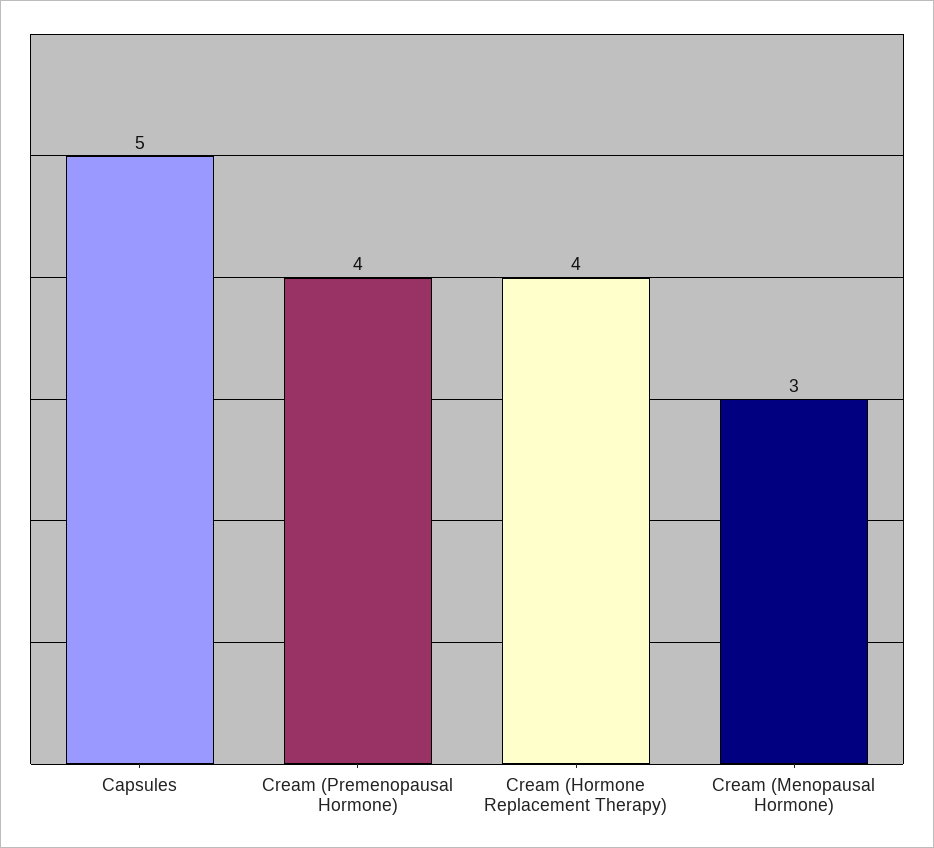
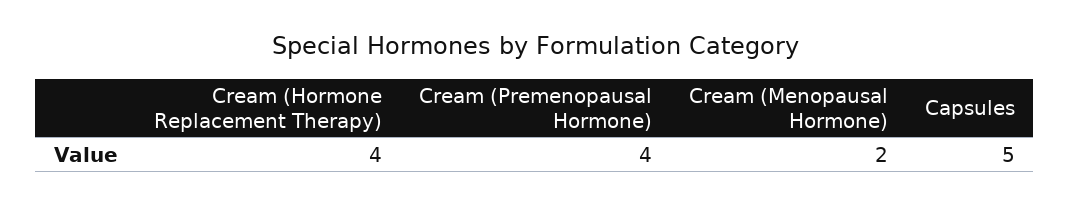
  {
    "Capsules": 5,
    "Cream (Premenopausal Hormone)": 4,
    "Cream (Hormone Replacement Therapy)": 4,
-   "Cream (Menopausal Hormone)": 3
+   "Cream (Menopausal Hormone)": 2
  }

